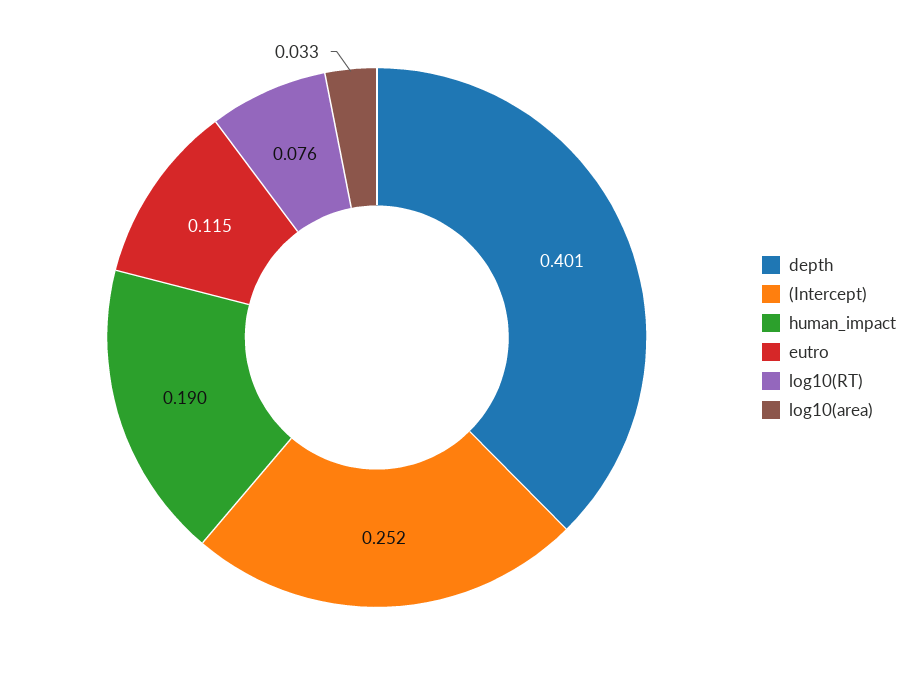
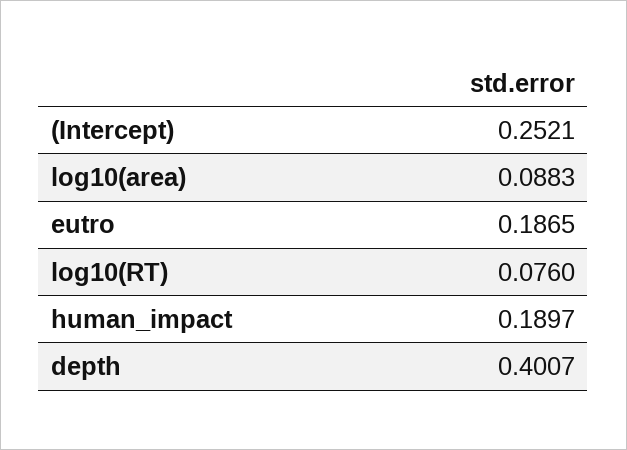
  {
    "depth": 0.4007,
    "(Intercept)": 0.2521,
    "human_impact": 0.1897,
-   "eutro": 0.115,
+   "eutro": 0.1865,
    "log10(RT)": 0.076,
-   "log10(area)": 0.033
+   "log10(area)": 0.0883
  }

